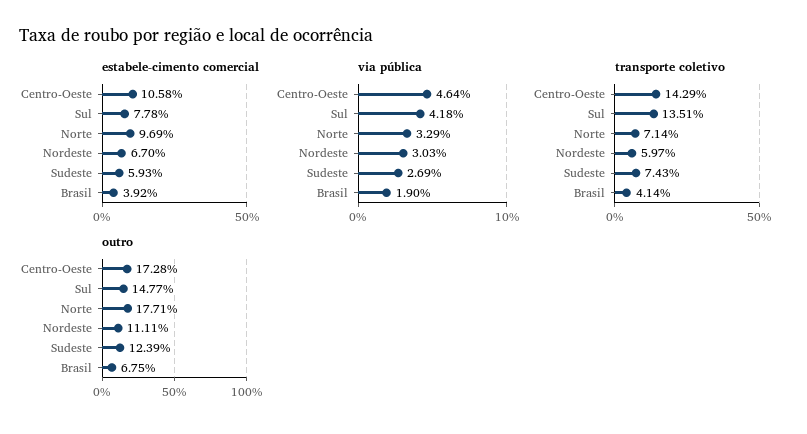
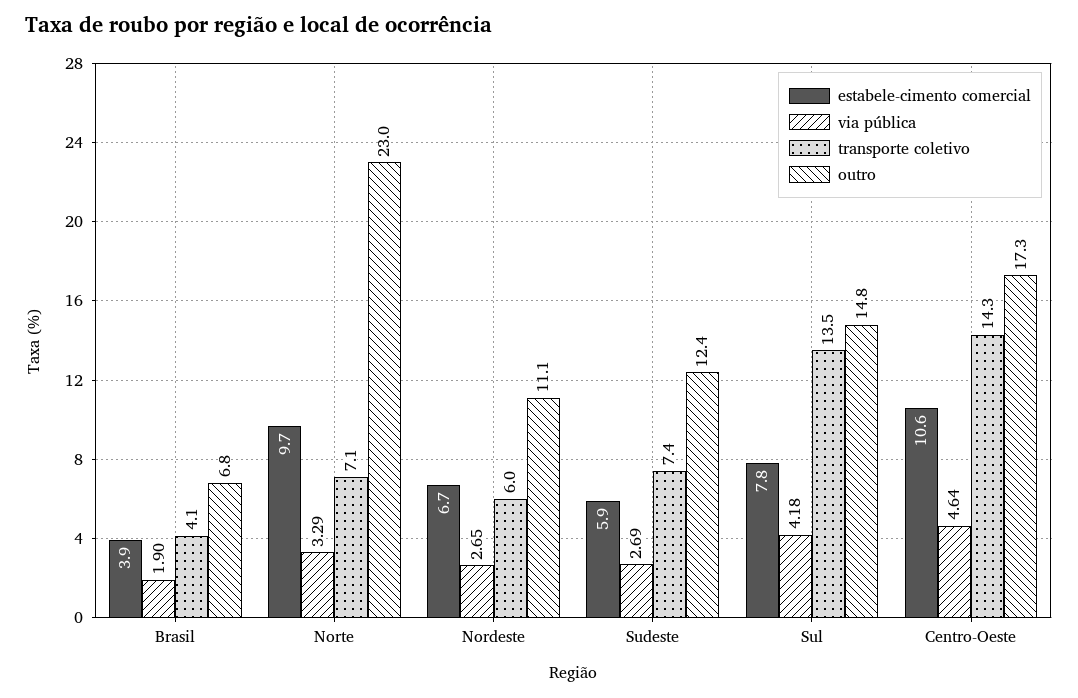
  {
    "estabele-cimento comercial": {
      "Centro-Oeste": 10.58,
      "Sul": 7.78,
      "Norte": 9.69,
      "Nordeste": 6.7,
      "Sudeste": 5.93,
      "Brasil": 3.92
    },
    "via pública": {
      "Centro-Oeste": 4.64,
      "Sul": 4.18,
      "Norte": 3.29,
-     "Nordeste": 3.03,
+     "Nordeste": 2.65,
      "Sudeste": 2.69,
      "Brasil": 1.9
    },
    "transporte coletivo": {
      "Centro-Oeste": 14.29,
      "Sul": 13.51,
      "Norte": 7.14,
      "Nordeste": 5.97,
      "Sudeste": 7.43,
      "Brasil": 4.14
    },
    "outro": {
      "Centro-Oeste": 17.28,
      "Sul": 14.77,
-     "Norte": 17.71,
+     "Norte": 23,
      "Nordeste": 11.11,
      "Sudeste": 12.39,
      "Brasil": 6.75
    }
  }

